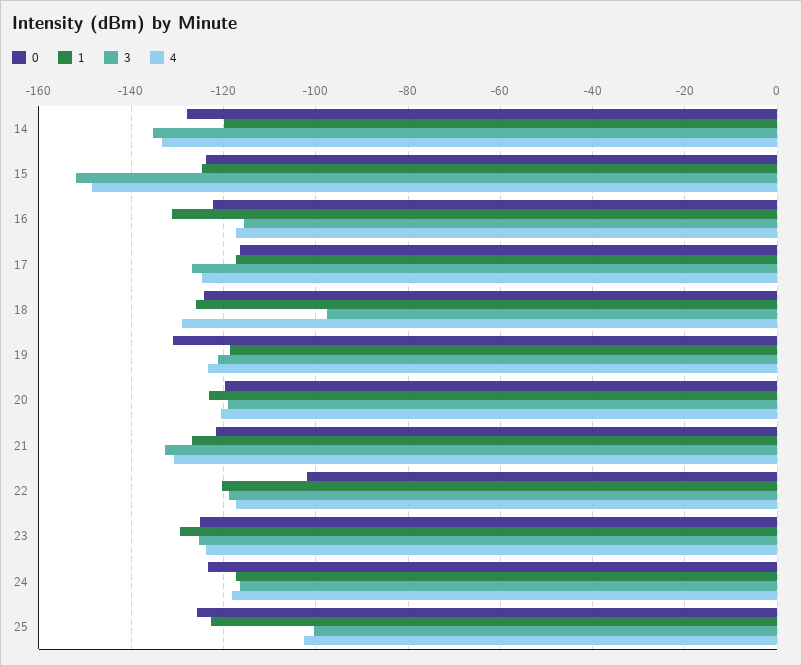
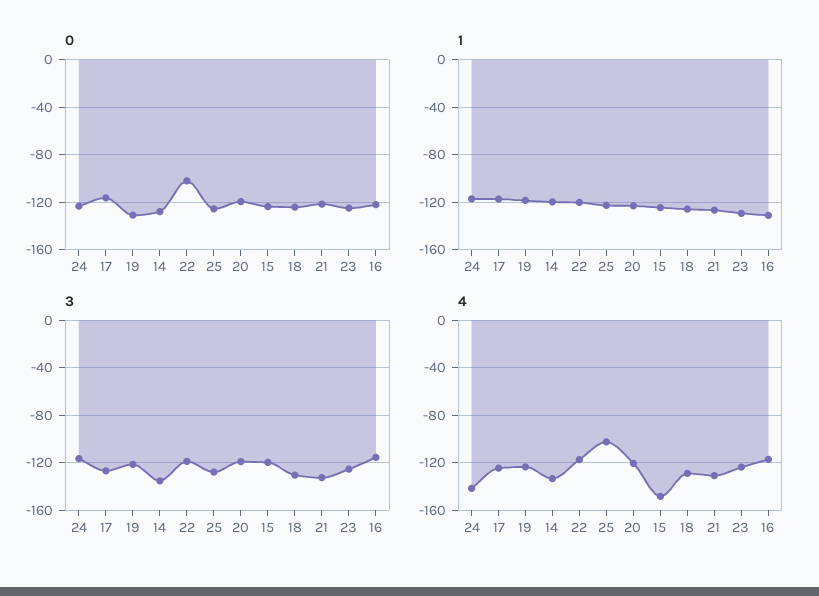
  {
    "0": {
      "14": -128,
      "15": -124,
      "16": -122,
      "17": -116,
      "18": -124,
      "19": -132,
      "20": -120,
      "21": -122,
      "22": -102,
      "23": -126,
      "24": -124,
      "25": -126
    },
    "1": {
      "14": -120,
      "15": -124,
      "16": -132,
      "17": -118,
      "18": -126,
      "19": -118,
      "20": -124,
      "21": -126,
      "22": -120,
      "23": -130,
      "24": -118,
      "25": -122
    },
    "3": {
      "14": -136,
-     "15": -152,
+     "15": -120,
      "16": -116,
      "17": -126,
-     "18": -98,
+     "18": -130,
      "19": -122,
      "20": -120,
      "21": -132,
      "22": -118,
      "23": -126,
      "24": -116,
-     "25": -100
+     "25": -130
    },
    "4": {
      "14": -134,
      "15": -148,
      "16": -118,
      "17": -124,
      "18": -128,
      "19": -124,
      "20": -120,
      "21": -130,
      "22": -118,
      "23": -124,
-     "24": -118,
+     "24": -140,
      "25": -102
    }
  }

